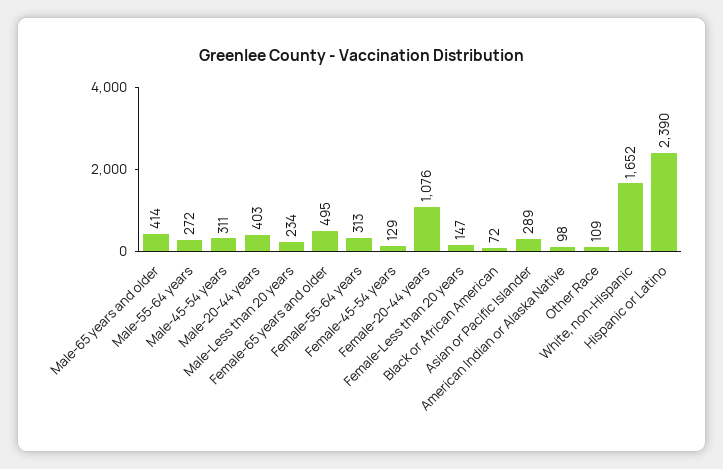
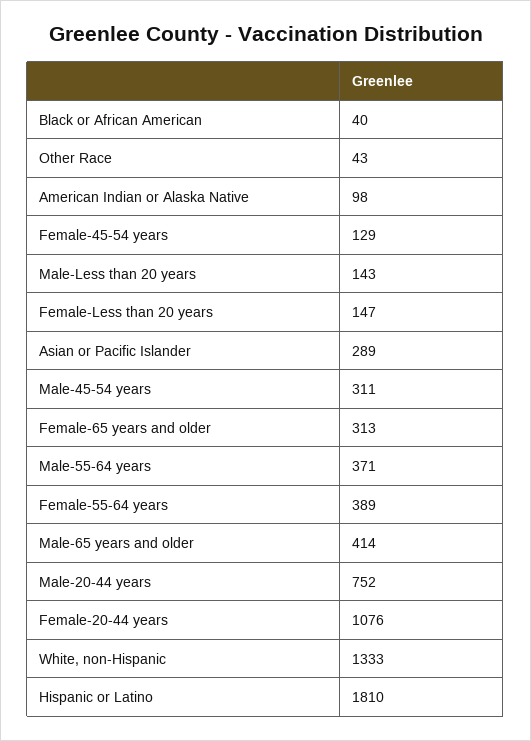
  {
    "Male-65 years and older": 414,
-   "Male-55-64 years": 272,
+   "Male-55-64 years": 371,
    "Male-45-54 years": 311,
-   "Male-20-44 years": 403,
+   "Male-20-44 years": 752,
-   "Male-Less than 20 years": 234,
+   "Male-Less than 20 years": 143,
-   "Female-65 years and older": 495,
+   "Female-65 years and older": 313,
-   "Female-55-64 years": 313,
+   "Female-55-64 years": 389,
    "Female-45-54 years": 129,
    "Female-20-44 years": 1076,
    "Female-Less than 20 years": 147,
-   "Black or African American": 72,
+   "Black or African American": 40,
    "Asian or Pacific Islander": 289,
    "American Indian or Alaska Native": 98,
-   "Other Race": 109,
+   "Other Race": 43,
-   "White, non-Hispanic": 1652,
+   "White, non-Hispanic": 1333,
-   "Hispanic or Latino": 2390
+   "Hispanic or Latino": 1810
  }

